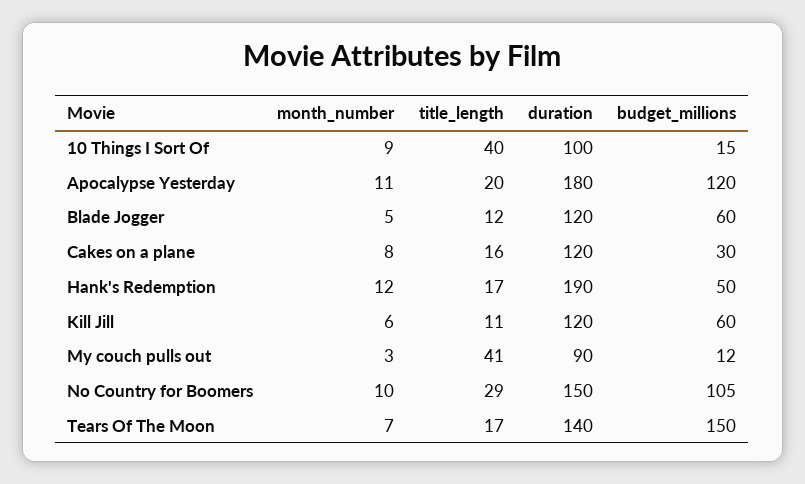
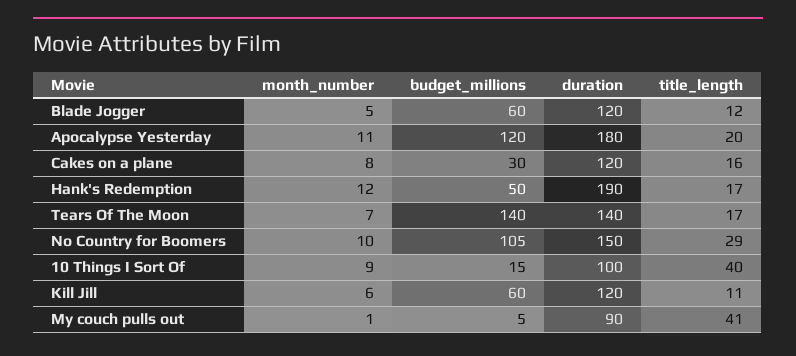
  {
    "month_number": {
      "10 Things I Sort Of": 9,
      "Apocalypse Yesterday": 11,
      "Blade Jogger": 5,
      "Cakes on a plane": 8,
      "Hank's Redemption": 12,
      "Kill Jill": 6,
-     "My couch pulls out": 3,
+     "My couch pulls out": 1,
      "No Country for Boomers": 10,
      "Tears Of The Moon": 7
    },
    "title_length": {
      "10 Things I Sort Of": 40,
      "Apocalypse Yesterday": 20,
      "Blade Jogger": 12,
      "Cakes on a plane": 16,
      "Hank's Redemption": 17,
      "Kill Jill": 11,
      "My couch pulls out": 41,
      "No Country for Boomers": 29,
      "Tears Of The Moon": 17
    },
    "duration": {
      "10 Things I Sort Of": 100,
      "Apocalypse Yesterday": 180,
      "Blade Jogger": 120,
      "Cakes on a plane": 120,
      "Hank's Redemption": 190,
      "Kill Jill": 120,
      "My couch pulls out": 90,
      "No Country for Boomers": 150,
      "Tears Of The Moon": 140
    },
    "budget_millions": {
      "10 Things I Sort Of": 15,
      "Apocalypse Yesterday": 120,
      "Blade Jogger": 60,
      "Cakes on a plane": 30,
      "Hank's Redemption": 50,
      "Kill Jill": 60,
-     "My couch pulls out": 12,
+     "My couch pulls out": 5,
      "No Country for Boomers": 105,
-     "Tears Of The Moon": 150
+     "Tears Of The Moon": 140
    }
  }

